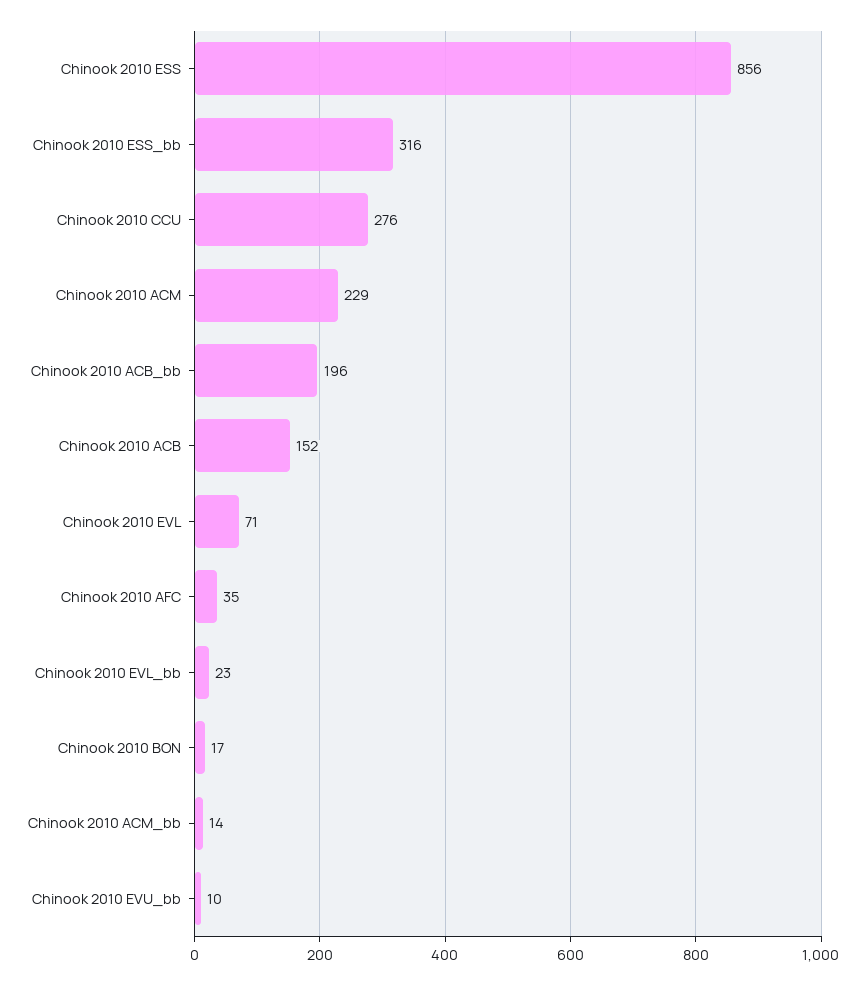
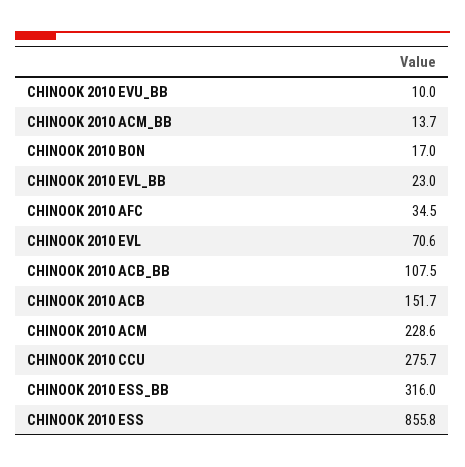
  {
    "Chinook 2010 ESS": 855.8,
    "Chinook 2010 ESS_bb": 316,
    "Chinook 2010 CCU": 275.7,
    "Chinook 2010 ACM": 228.6,
-   "Chinook 2010 ACB_bb": 196,
+   "Chinook 2010 ACB_bb": 107.5,
    "Chinook 2010 ACB": 151.7,
    "Chinook 2010 EVL": 70.6,
    "Chinook 2010 AFC": 34.5,
    "Chinook 2010 EVL_bb": 23,
    "Chinook 2010 BON": 17,
    "Chinook 2010 ACM_bb": 13.7,
    "Chinook 2010 EVU_bb": 10
  }

